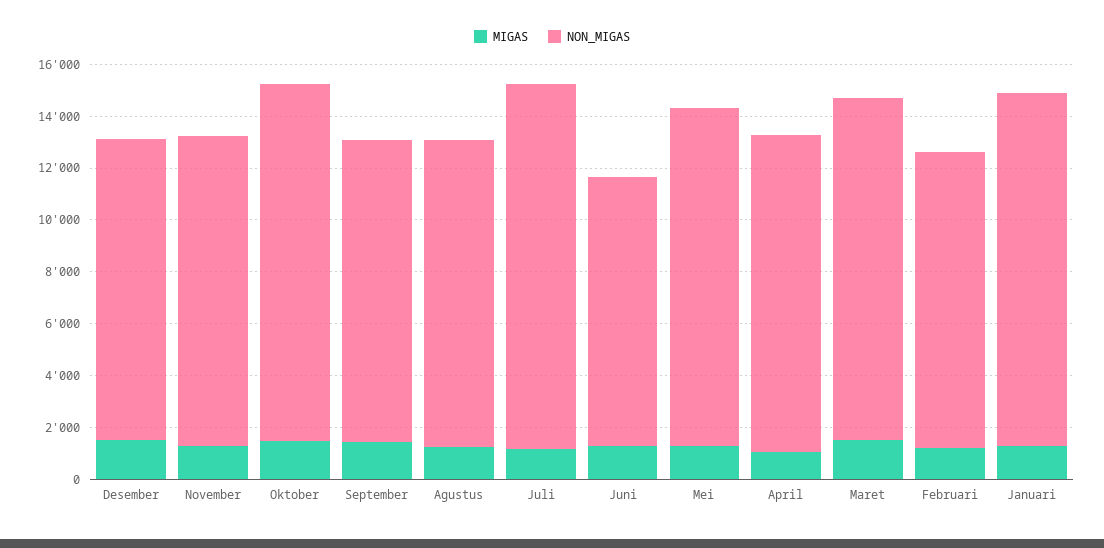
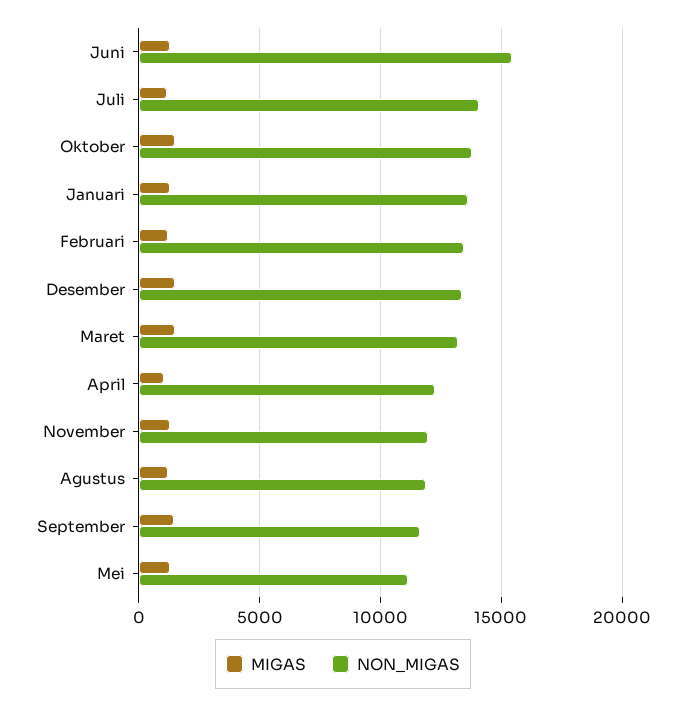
  {
    "MIGAS": {
      "Desember": 1500,
      "November": 1500,
      "Oktober": 1500,
      "September": 1500,
      "Agustus": 1000,
      "Juli": 1000,
      "Juni": 1500,
      "Mei": 1500,
      "April": 1000,
      "Maret": 1500,
      "Februari": 1000,
      "Januari": 1500
    },
    "NON_MIGAS": {
-     "Desember": 11500,
+     "Desember": 13500,
      "November": 12000,
      "Oktober": 14000,
      "September": 11500,
      "Agustus": 12000,
      "Juli": 14000,
-     "Juni": 10500,
+     "Juni": 15500,
-     "Mei": 13000,
+     "Mei": 11000,
      "April": 12000,
      "Maret": 13000,
-     "Februari": 11500,
+     "Februari": 13500,
      "Januari": 13500
    }
  }

